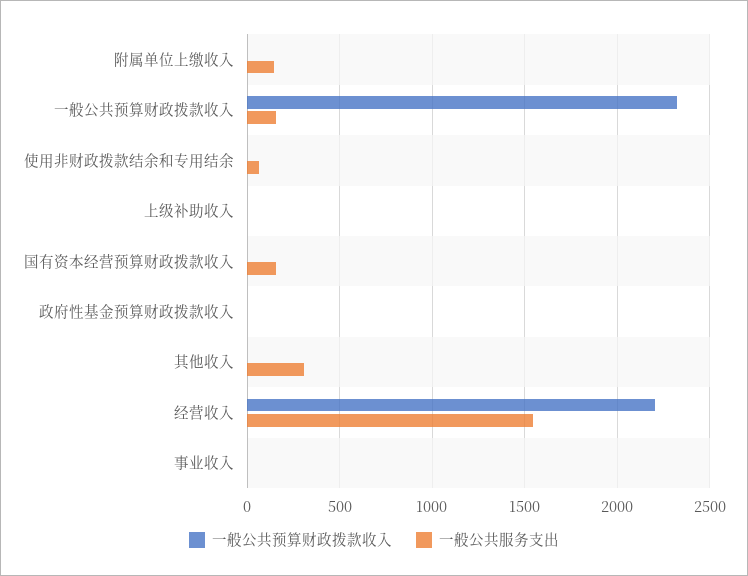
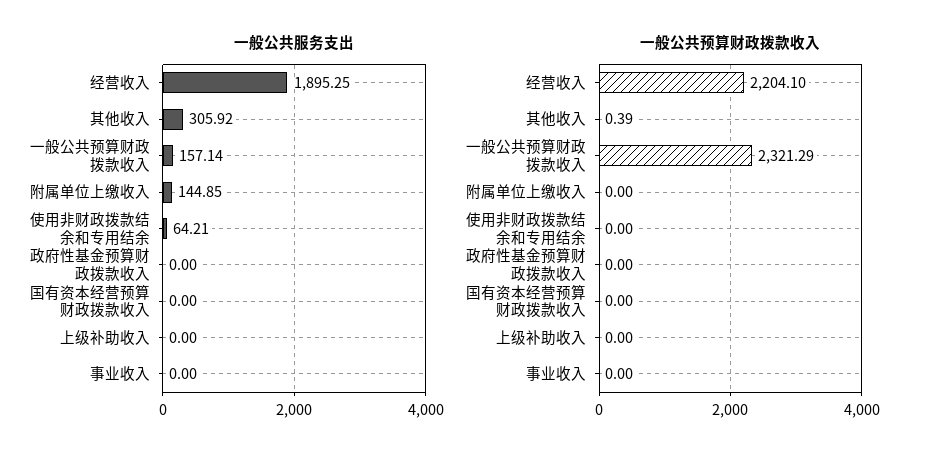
  {
    "一般公共预算财政拨款收入": {
      "附属单位上缴收入": 0,
      "一般公共预算财政拨款收入": 2321.29,
      "使用非财政拨款结余和专用结余": 0,
      "上级补助收入": 0,
      "国有资本经营预算财政拨款收入": 0,
      "政府性基金预算财政拨款收入": 0,
      "其他收入": 0.39,
      "经营收入": 2204.1,
      "事业收入": 0
    },
    "一般公共服务支出": {
      "附属单位上缴收入": 144.85,
      "一般公共预算财政拨款收入": 157.14,
      "使用非财政拨款结余和专用结余": 64.21,
      "上级补助收入": 0,
-     "国有资本经营预算财政拨款收入": 150,
+     "国有资本经营预算财政拨款收入": 0,
      "政府性基金预算财政拨款收入": 0,
      "其他收入": 305.92,
-     "经营收入": 1550,
+     "经营收入": 1895.25,
      "事业收入": 0
    }
  }

